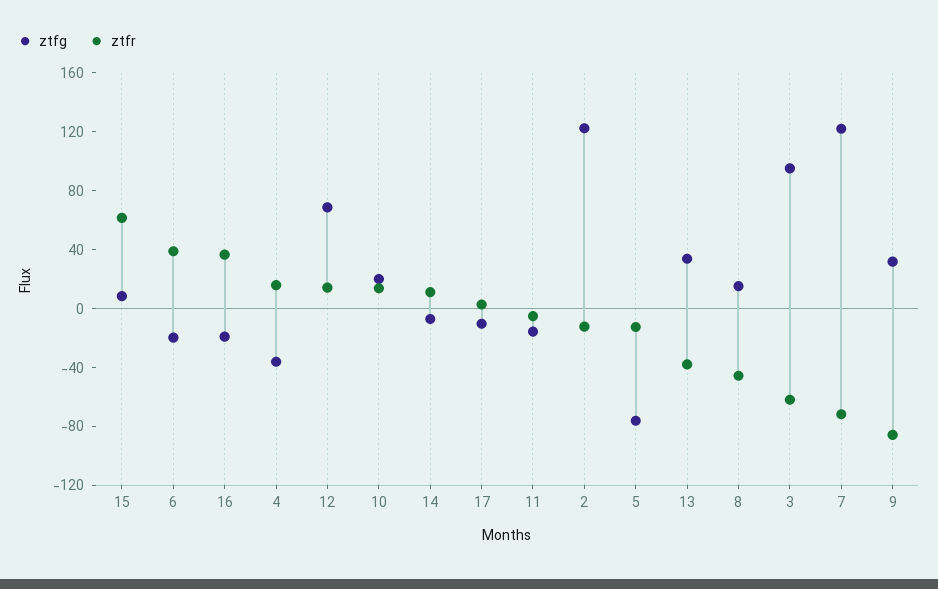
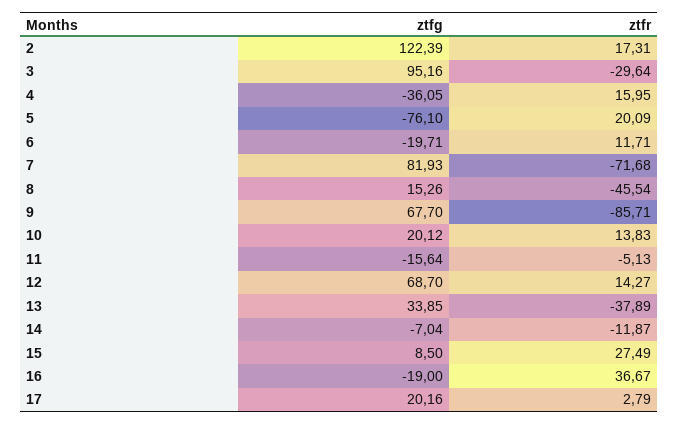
  {
    "ztfg": {
      "15": 8.5,
      "6": -19.71,
      "16": -19,
      "4": -36.05,
      "12": 68.7,
      "10": 20.12,
      "14": -7.04,
-     "17": -10,
+     "17": 20.16,
      "11": -15.64,
      "2": 122.39,
      "5": -76.1,
      "13": 33.85,
      "8": 15.26,
      "3": 95.16,
-     "7": 120,
+     "7": 81.93,
-     "9": 30
+     "9": 67.7
    },
    "ztfr": {
-     "15": 60,
+     "15": 27.49,
-     "6": 40,
+     "6": 11.71,
      "16": 36.67,
      "4": 15.95,
      "12": 14.27,
      "10": 13.83,
-     "14": 10,
+     "14": -11.87,
      "17": 2.79,
      "11": -5.13,
-     "2": -10,
+     "2": 17.31,
-     "5": -10,
+     "5": 20.09,
      "13": -37.89,
      "8": -45.54,
-     "3": -60,
+     "3": -29.64,
      "7": -71.68,
      "9": -85.71
    }
  }

